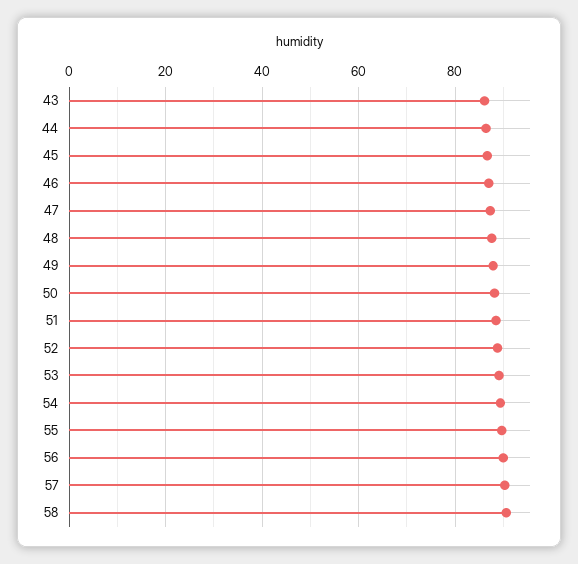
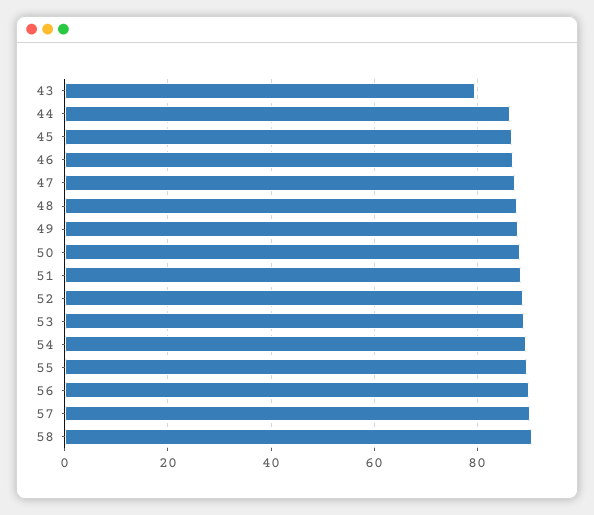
  {
-   "43": 86,
+   "43": 80,
    "44": 86,
    "45": 86,
    "46": 88,
    "47": 88,
    "48": 88,
    "49": 88,
    "50": 88,
    "51": 88,
    "52": 88,
    "53": 90,
    "54": 90,
    "55": 90,
    "56": 90,
    "57": 90,
    "58": 90
  }

